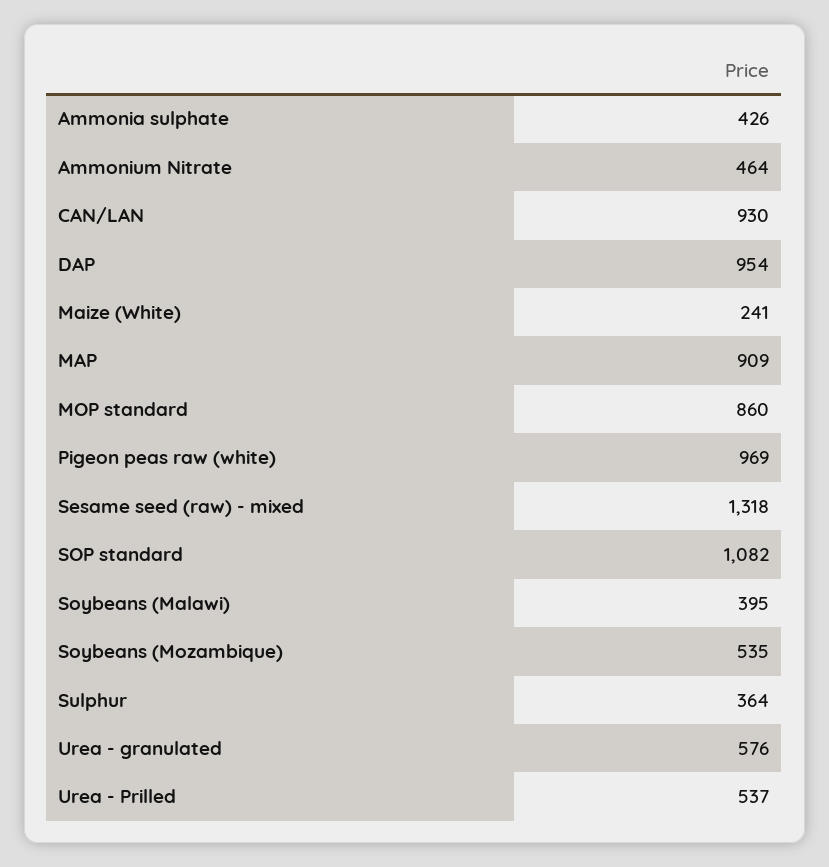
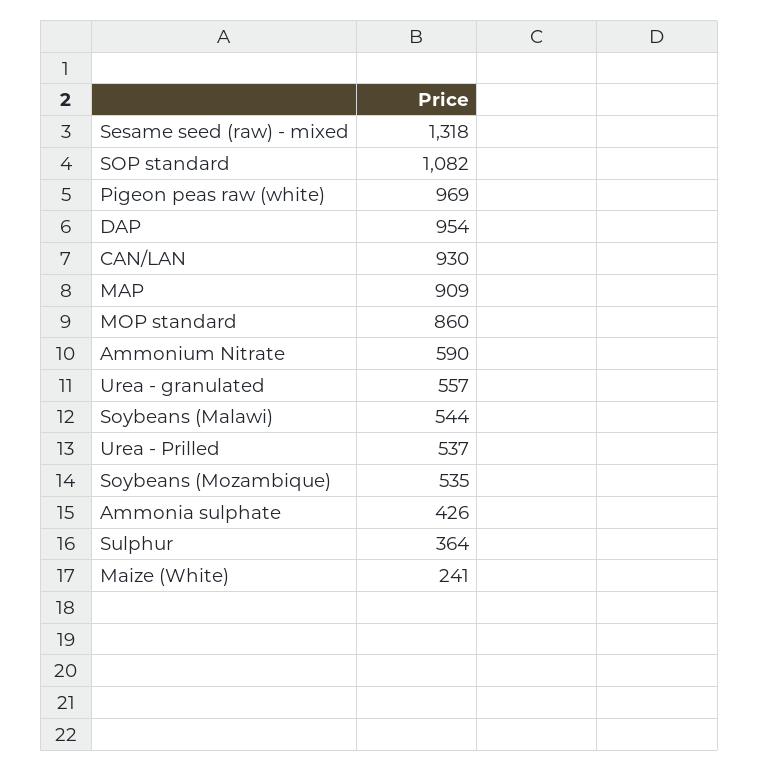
  {
    "Ammonia sulphate": 426,
-   "Ammonium Nitrate": 464,
+   "Ammonium Nitrate": 590,
    "CAN/LAN": 930,
    "DAP": 954,
    "Maize (White)": 241,
    "MAP": 909,
    "MOP standard": 860,
    "Pigeon peas raw (white)": 969,
    "Sesame seed (raw) - mixed": 1318,
    "SOP standard": 1082,
-   "Soybeans (Malawi)": 395,
+   "Soybeans (Malawi)": 544,
    "Soybeans (Mozambique)": 535,
    "Sulphur": 364,
-   "Urea - granulated": 576,
+   "Urea - granulated": 557,
    "Urea - Prilled": 537
  }

